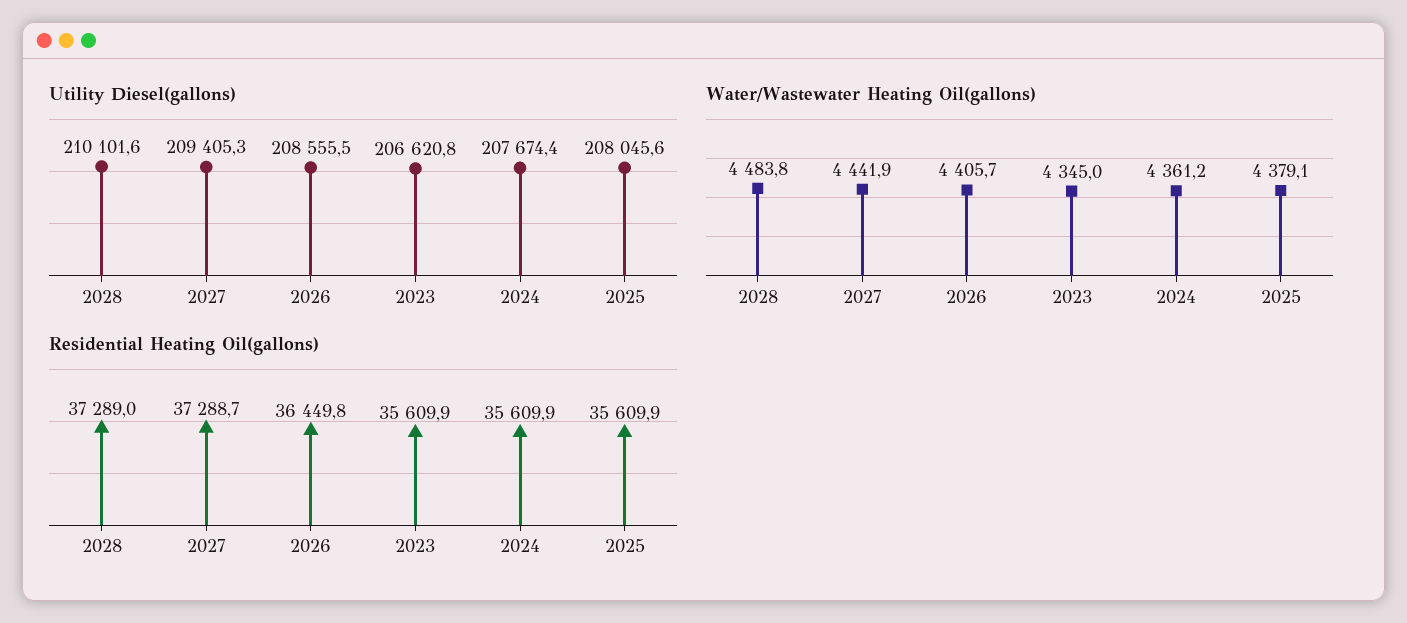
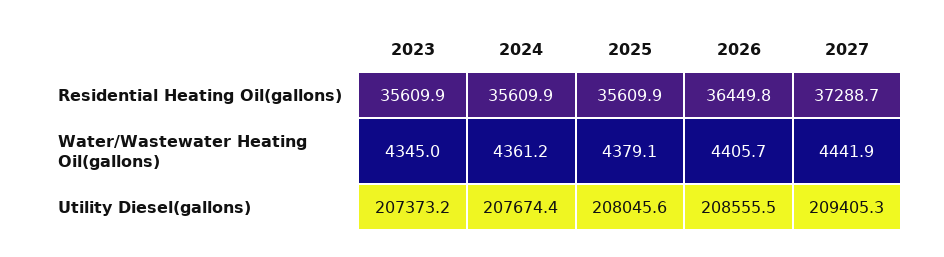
  {
    "Utility Diesel(gallons)": {
-     "2028": 210101.6,
      "2027": 209405.3,
      "2026": 208555.5,
-     "2023": 206620.8,
+     "2023": 207373.2,
      "2024": 207674.4,
      "2025": 208045.6
    },
    "Water/Wastewater Heating Oil(gallons)": {
-     "2028": 4483.8,
      "2027": 4441.9,
      "2026": 4405.7,
      "2023": 4345,
      "2024": 4361.2,
      "2025": 4379.1
    },
    "Residential Heating Oil(gallons)": {
-     "2028": 37289,
      "2027": 37288.7,
      "2026": 36449.8,
      "2023": 35609.9,
      "2024": 35609.9,
      "2025": 35609.9
    }
  }

